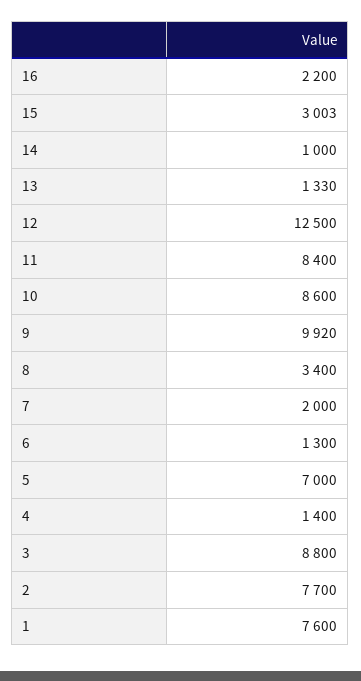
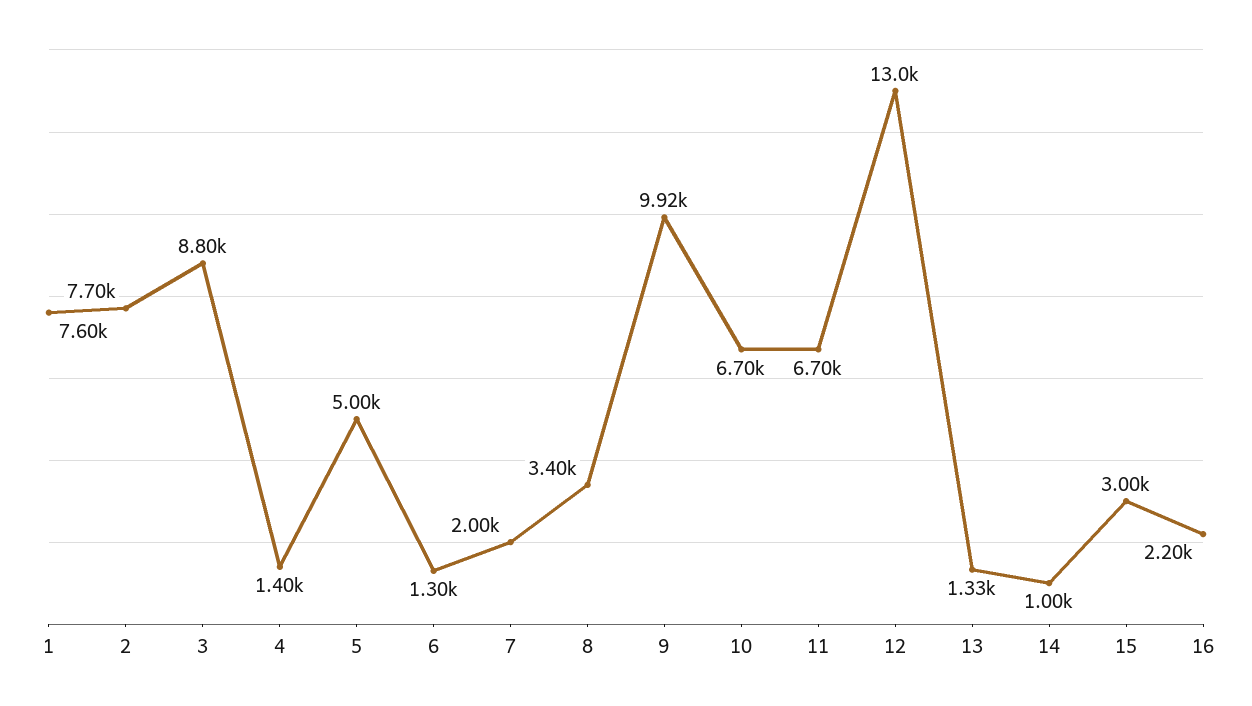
  {
    "16": 2200,
    "15": 3003,
    "14": 1000,
    "13": 1330,
-   "12": 12500,
+   "12": 13000,
-   "11": 8400,
+   "11": 6700,
-   "10": 8600,
+   "10": 6700,
    "9": 9920,
    "8": 3400,
    "7": 2000,
    "6": 1300,
-   "5": 7000,
+   "5": 5000,
    "4": 1400,
    "3": 8800,
    "2": 7700,
    "1": 7600
  }

